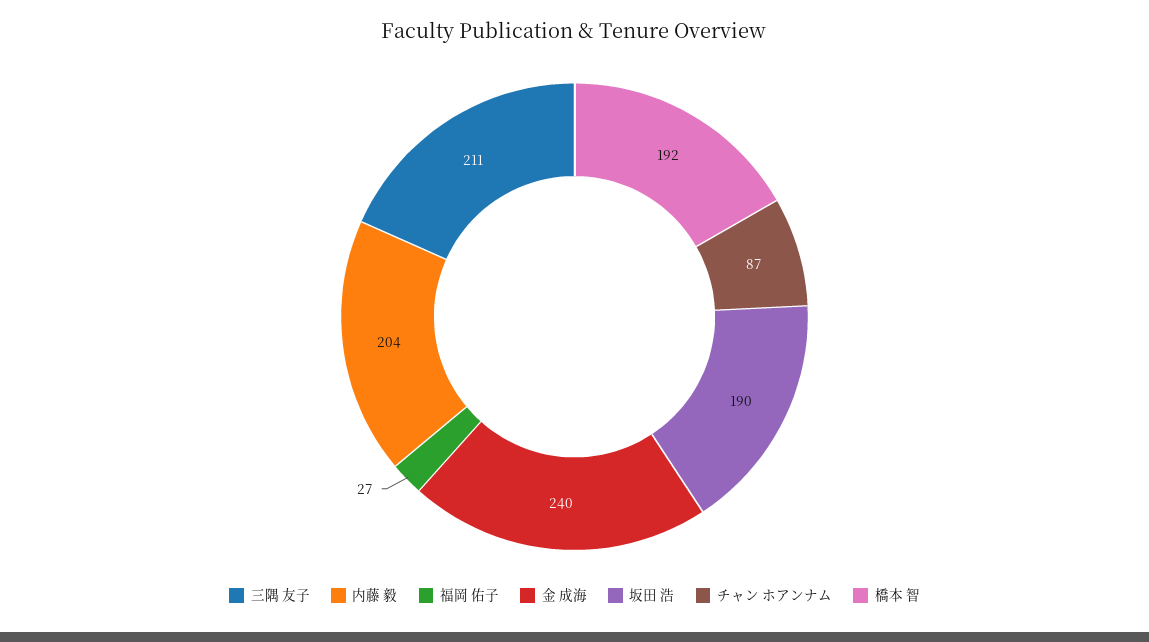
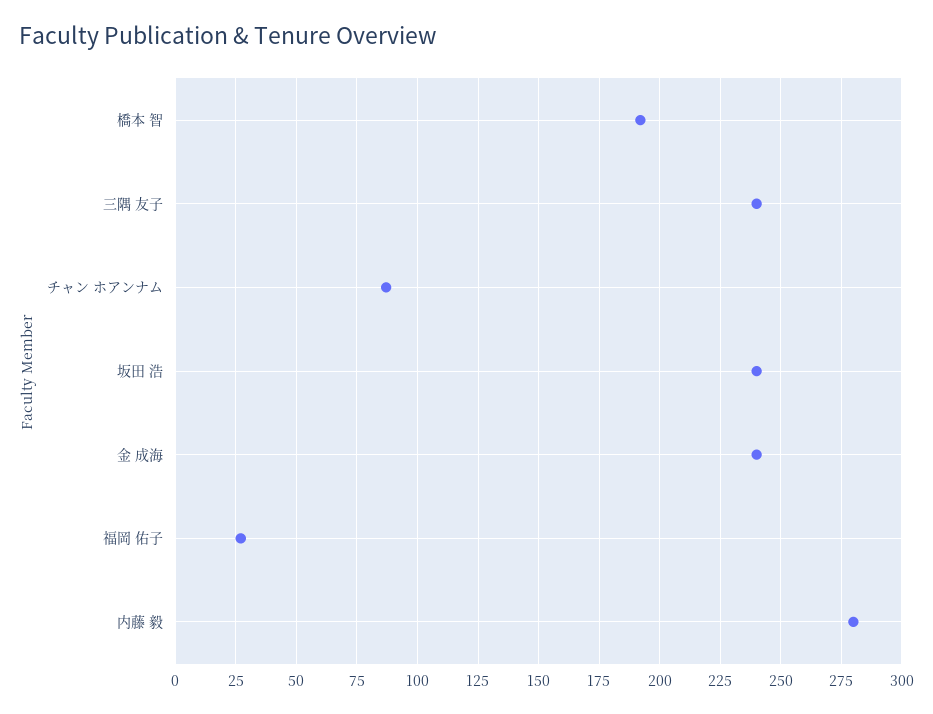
  {
-   "三隅 友子": 211,
+   "三隅 友子": 240,
-   "内藤 毅": 204,
+   "内藤 毅": 280,
    "福岡 佑子": 27,
    "金 成海": 240,
-   "坂田 浩": 190,
+   "坂田 浩": 240,
    "チャン ホアンナム": 87,
    "橋本 智": 192
  }

